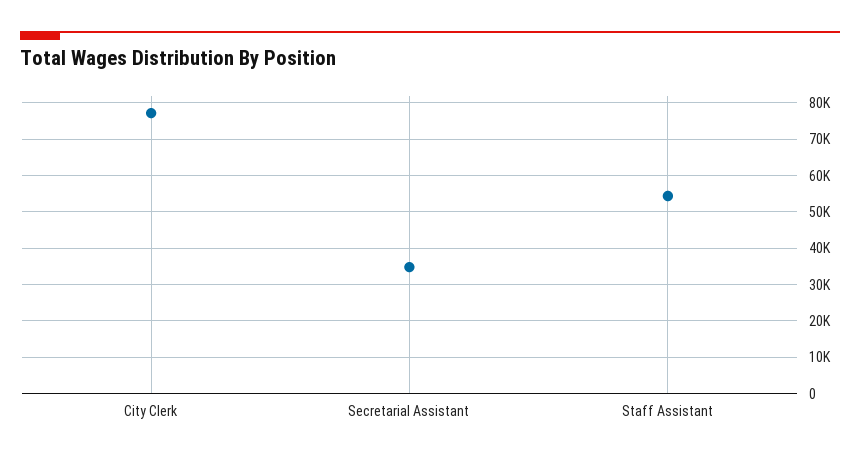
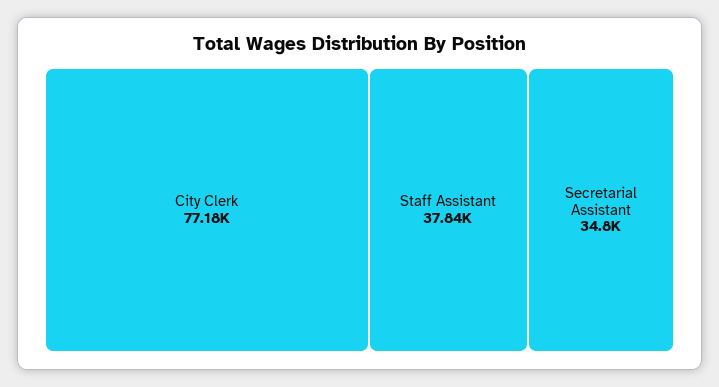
  {
    "City Clerk": 77180,
    "Secretarial Assistant": 34800,
-   "Staff Assistant": 54000
+   "Staff Assistant": 37840
  }

